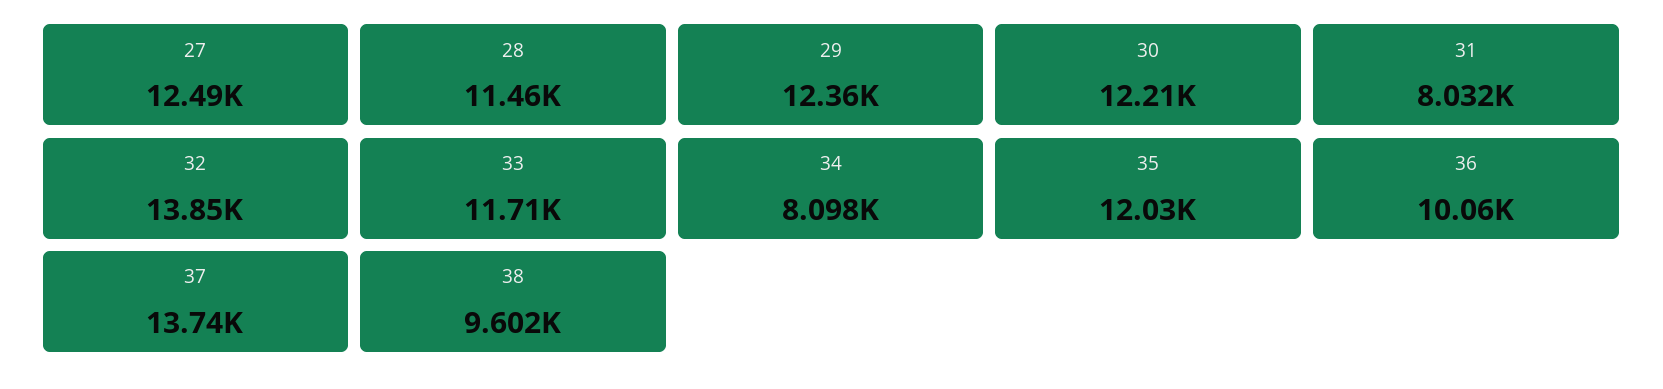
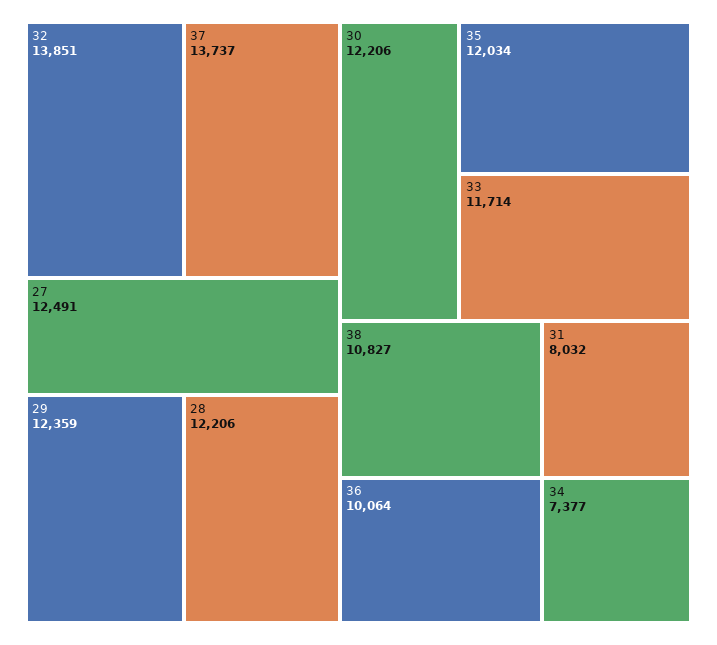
  {
    "27": 12491,
-   "28": 11460,
+   "28": 12206,
    "29": 12359,
    "30": 12206,
    "31": 8032,
    "32": 13851,
    "33": 11714,
-   "34": 8098,
+   "34": 7377,
    "35": 12034,
    "36": 10064,
    "37": 13737,
-   "38": 9602
+   "38": 10827
  }

